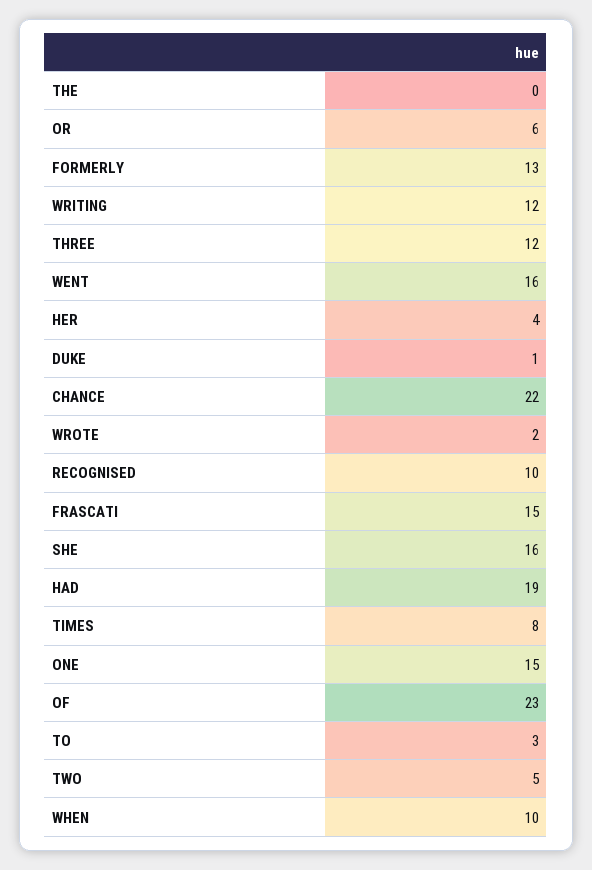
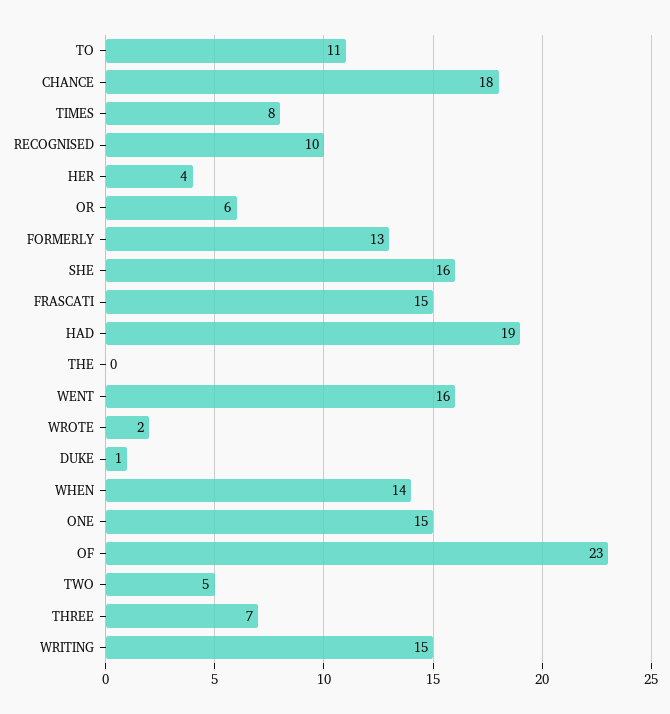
  {
    "THE": 0,
    "OR": 6,
    "FORMERLY": 13,
-   "WRITING": 12,
+   "WRITING": 15,
-   "THREE": 12,
+   "THREE": 7,
    "WENT": 16,
    "HER": 4,
    "DUKE": 1,
-   "CHANCE": 22,
+   "CHANCE": 18,
    "WROTE": 2,
    "RECOGNISED": 10,
    "FRASCATI": 15,
    "SHE": 16,
    "HAD": 19,
    "TIMES": 8,
    "ONE": 15,
    "OF": 23,
-   "TO": 3,
+   "TO": 11,
    "TWO": 5,
-   "WHEN": 10
+   "WHEN": 14
  }

